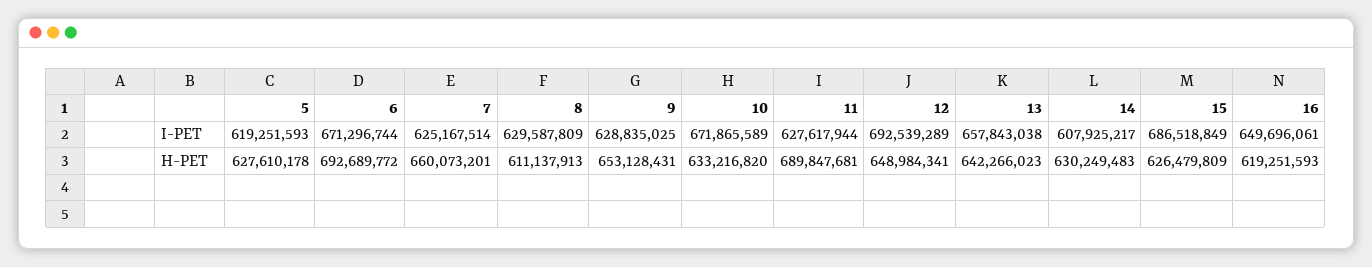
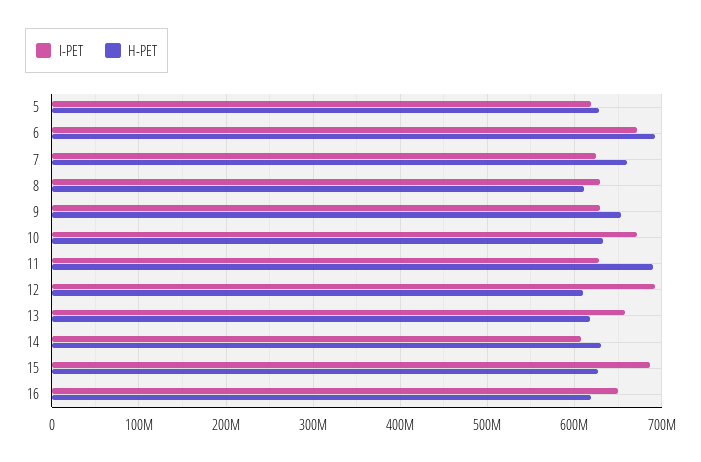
  {
    "I-PET": {
      "5": 619251593,
      "6": 671296744,
      "7": 625167514,
      "8": 629587809,
      "9": 628835025,
      "10": 671865589,
      "11": 627617944,
      "12": 692539289,
      "13": 657843038,
      "14": 607925217,
      "15": 686518849,
      "16": 649696061
    },
    "H-PET": {
      "5": 627610178,
      "6": 692689772,
      "7": 660073201,
      "8": 611137913,
      "9": 653128431,
      "10": 633216820,
      "11": 689847681,
-     "12": 648984341,
+     "12": 610000000,
-     "13": 642266023,
+     "13": 620000000,
      "14": 630249483,
      "15": 626479809,
      "16": 619251593
    }
  }

